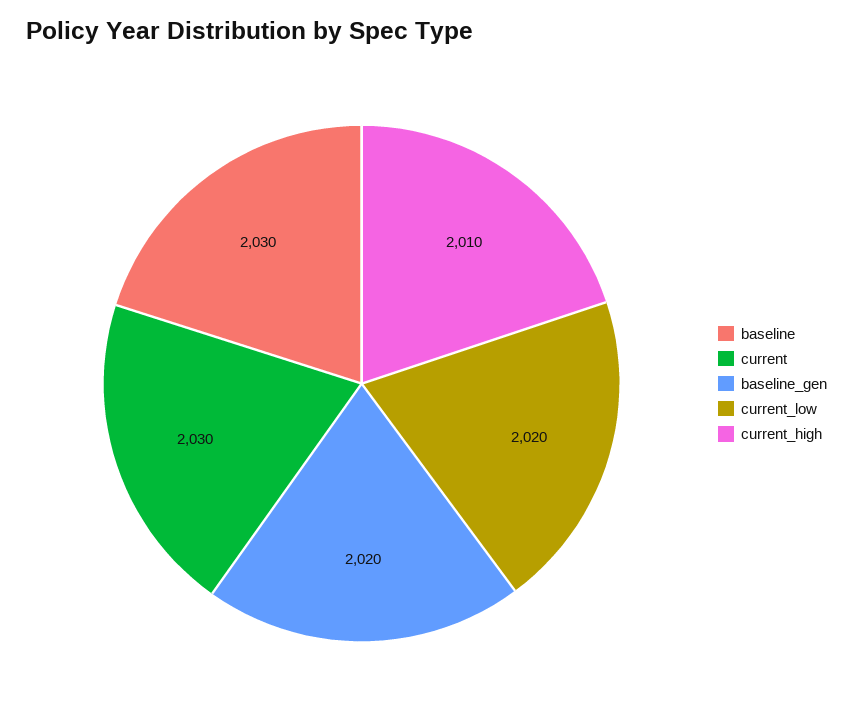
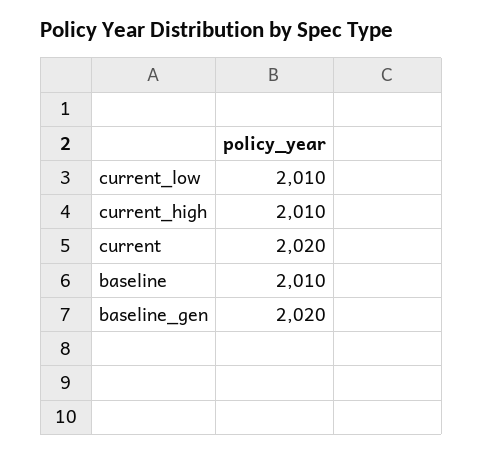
  {
-   "baseline": 2030,
+   "baseline": 2010,
-   "current": 2030,
+   "current": 2020,
    "baseline_gen": 2020,
-   "current_low": 2020,
+   "current_low": 2010,
    "current_high": 2010
  }

